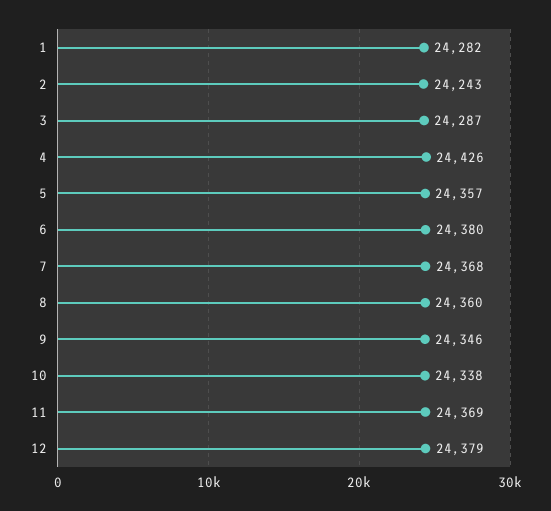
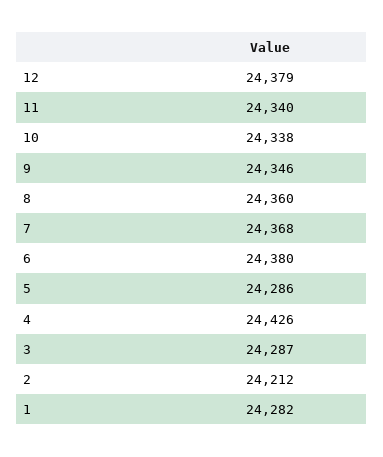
  {
    "1": 24282,
-   "2": 24243,
+   "2": 24212,
    "3": 24287,
    "4": 24426,
-   "5": 24357,
+   "5": 24286,
    "6": 24380,
    "7": 24368,
    "8": 24360,
    "9": 24346,
    "10": 24338,
-   "11": 24369,
+   "11": 24340,
    "12": 24379
  }

